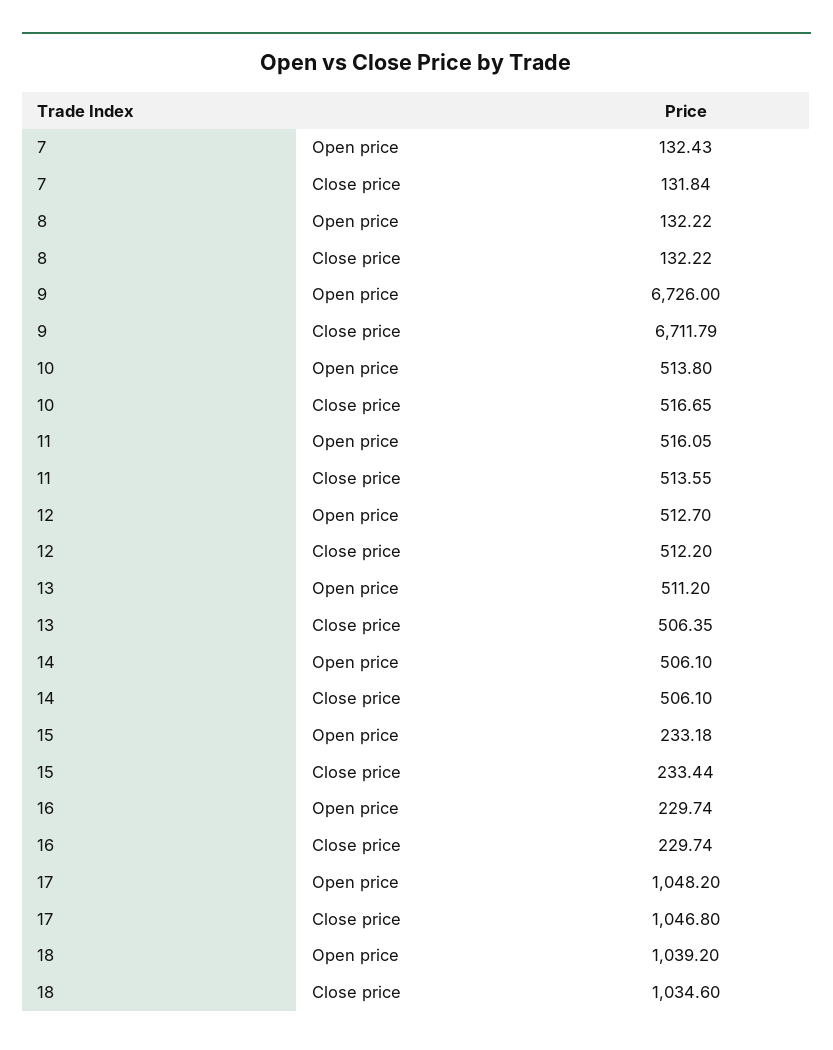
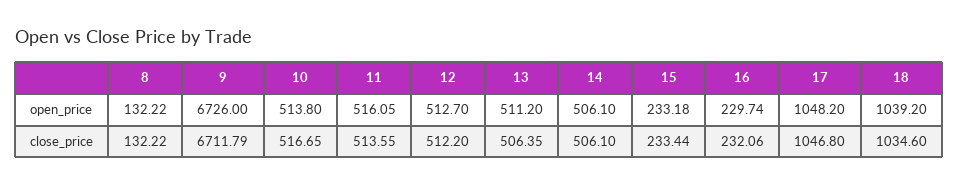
  {
-   "7": {
-     "Open price": 132.43,
-     "Close price": 131.84
-   },
    "8": {
      "Open price": 132.22,
      "Close price": 132.22
    },
    "9": {
      "Open price": 6726,
      "Close price": 6711.79
    },
    "10": {
      "Open price": 513.8,
      "Close price": 516.65
    },
    "11": {
      "Open price": 516.05,
      "Close price": 513.55
    },
    "12": {
      "Open price": 512.7,
      "Close price": 512.2
    },
    "13": {
      "Open price": 511.2,
      "Close price": 506.35
    },
    "14": {
      "Open price": 506.1,
      "Close price": 506.1
    },
    "15": {
      "Open price": 233.18,
      "Close price": 233.44
    },
    "16": {
      "Open price": 229.74,
-     "Close price": 229.74
+     "Close price": 232.06
    },
    "17": {
      "Open price": 1048.2,
      "Close price": 1046.8
    },
    "18": {
      "Open price": 1039.2,
      "Close price": 1034.6
    }
  }

